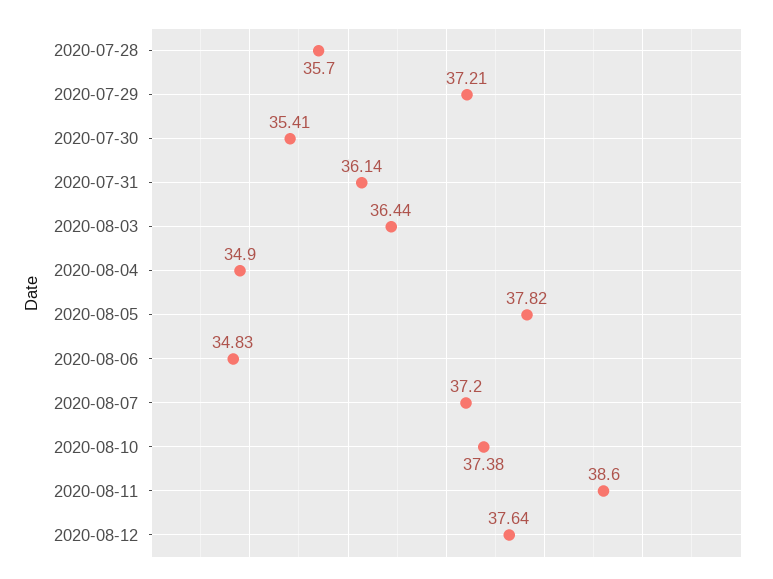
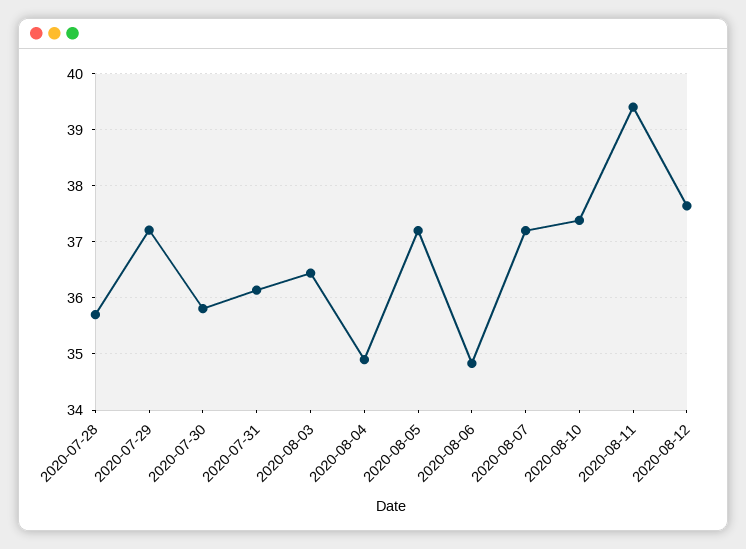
  {
    "2020-07-28": 35.7,
    "2020-07-29": 37.21,
-   "2020-07-30": 35.41,
+   "2020-07-30": 35.8,
    "2020-07-31": 36.14,
    "2020-08-03": 36.44,
    "2020-08-04": 34.9,
-   "2020-08-05": 37.82,
+   "2020-08-05": 37.2,
    "2020-08-06": 34.83,
    "2020-08-07": 37.2,
    "2020-08-10": 37.38,
-   "2020-08-11": 38.6,
+   "2020-08-11": 39.4,
    "2020-08-12": 37.64
  }

